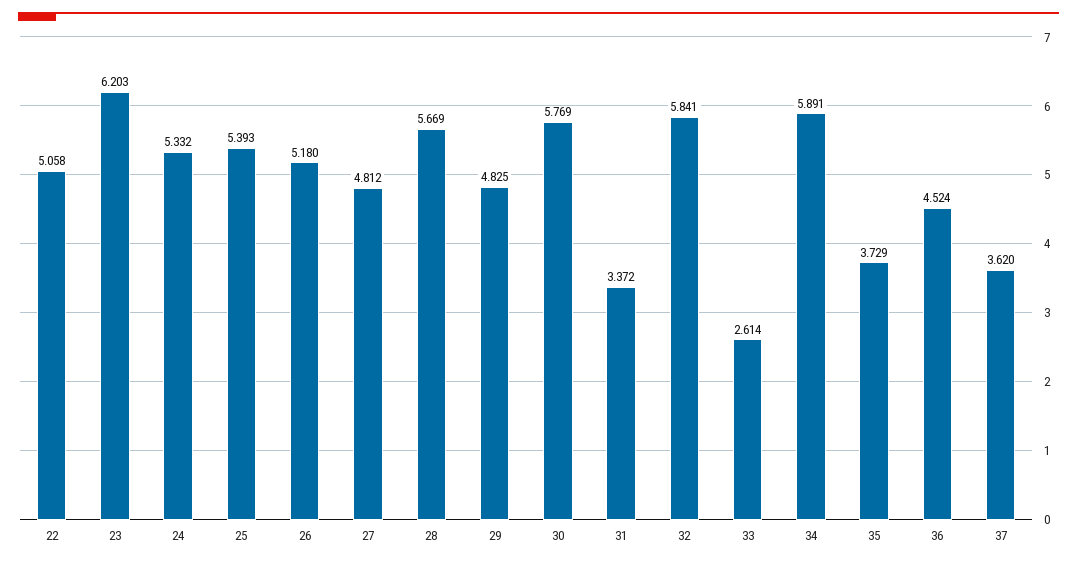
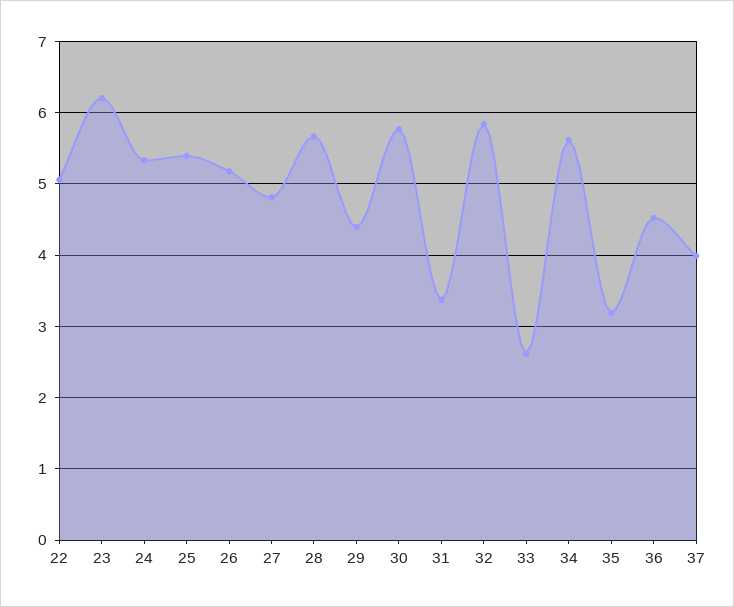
  {
    "22": 5.058,
    "23": 6.203,
    "24": 5.332,
    "25": 5.393,
    "26": 5.18,
    "27": 4.812,
    "28": 5.669,
-   "29": 4.825,
+   "29": 4.4,
    "30": 5.769,
    "31": 3.372,
    "32": 5.841,
    "33": 2.614,
-   "34": 5.891,
+   "34": 5.6,
-   "35": 3.729,
+   "35": 3.2,
    "36": 4.524,
-   "37": 3.62
+   "37": 4
  }

